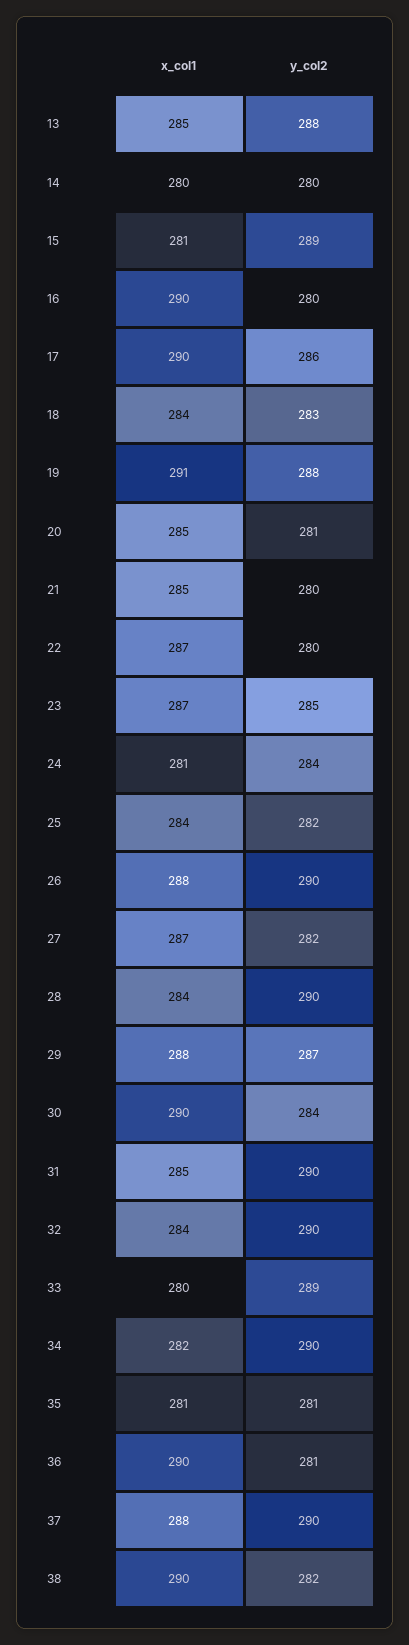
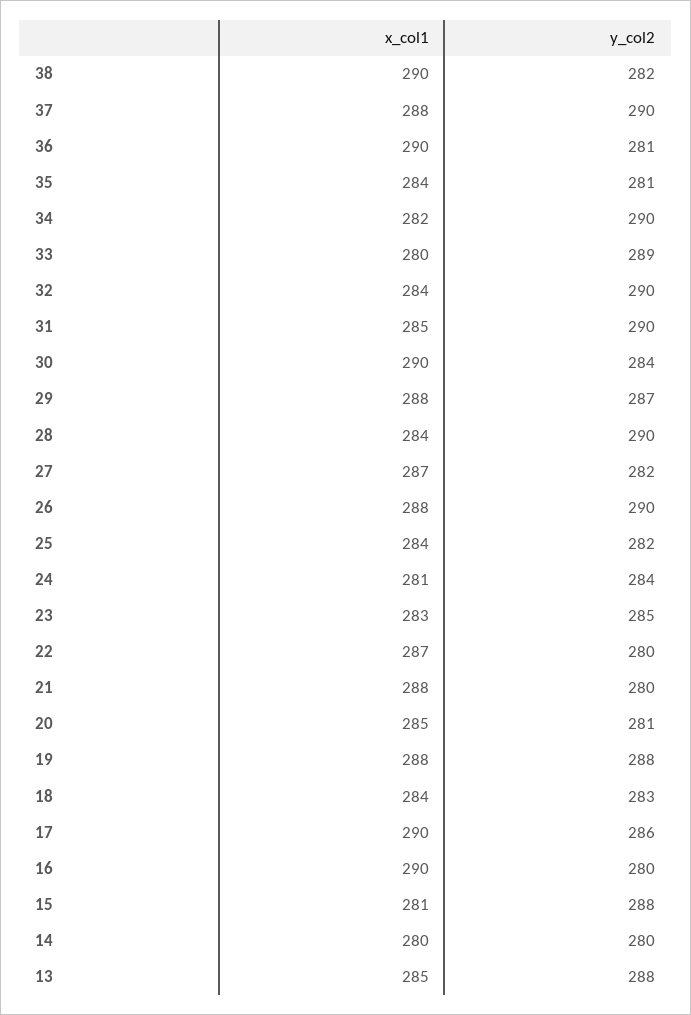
  {
    "x_col1": {
      "13": 285,
      "14": 280,
      "15": 281,
      "16": 290,
      "17": 290,
      "18": 284,
-     "19": 291,
+     "19": 288,
      "20": 285,
-     "21": 285,
+     "21": 288,
      "22": 287,
-     "23": 287,
+     "23": 283,
      "24": 281,
      "25": 284,
      "26": 288,
      "27": 287,
      "28": 284,
      "29": 288,
      "30": 290,
      "31": 285,
      "32": 284,
      "33": 280,
      "34": 282,
-     "35": 281,
+     "35": 284,
      "36": 290,
      "37": 288,
      "38": 290
    },
    "y_col2": {
      "13": 288,
      "14": 280,
-     "15": 289,
+     "15": 288,
      "16": 280,
      "17": 286,
      "18": 283,
      "19": 288,
      "20": 281,
      "21": 280,
      "22": 280,
      "23": 285,
      "24": 284,
      "25": 282,
      "26": 290,
      "27": 282,
      "28": 290,
      "29": 287,
      "30": 284,
      "31": 290,
      "32": 290,
      "33": 289,
      "34": 290,
      "35": 281,
      "36": 281,
      "37": 290,
      "38": 282
    }
  }

